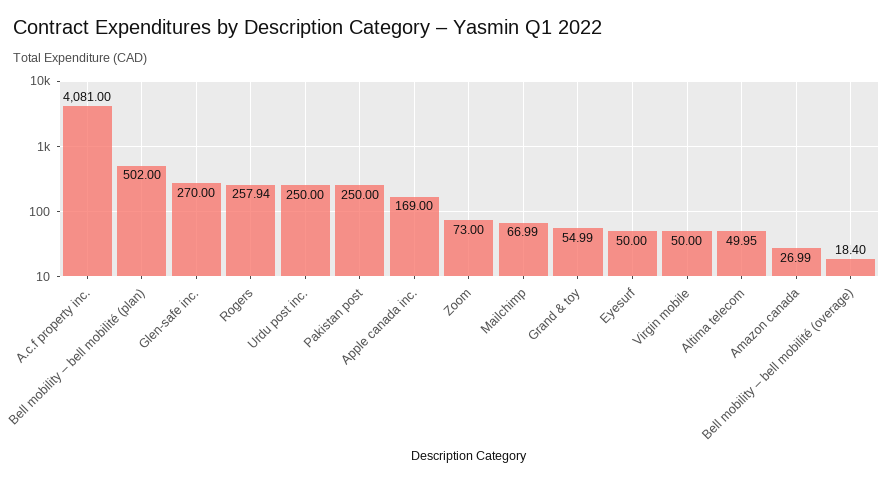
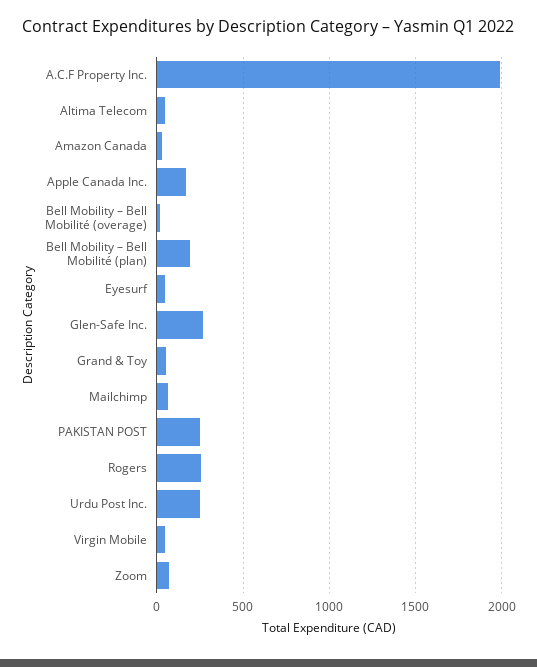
  {
-   "A.c.f property inc.": 4081,
+   "A.c.f property inc.": 2000,
-   "Bell mobility – bell mobilité (plan)": 502,
+   "Bell mobility – bell mobilité (plan)": 200,
    "Glen-safe inc.": 270,
    "Rogers": 257.94,
    "Urdu post inc.": 250,
    "Pakistan post": 250,
    "Apple canada inc.": 169,
    "Zoom": 73,
    "Mailchimp": 66.99,
    "Grand & toy": 54.99,
    "Eyesurf": 50,
    "Virgin mobile": 50,
    "Altima telecom": 49.95,
    "Amazon canada": 26.99,
    "Bell mobility – bell mobilité (overage)": 18.4
  }

